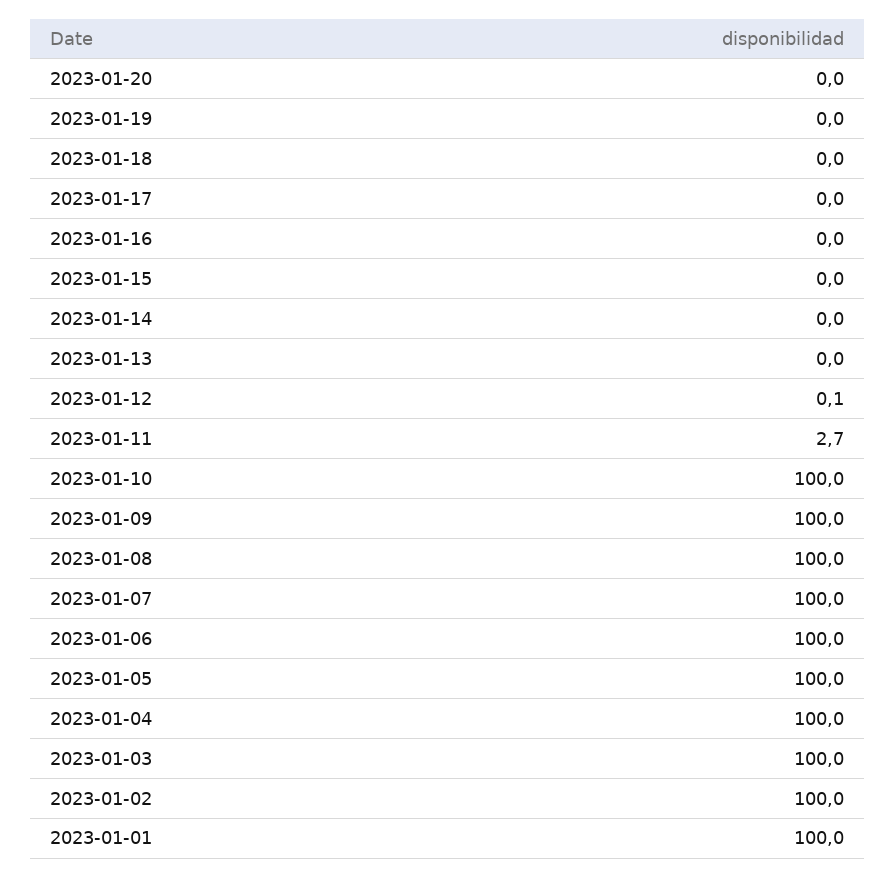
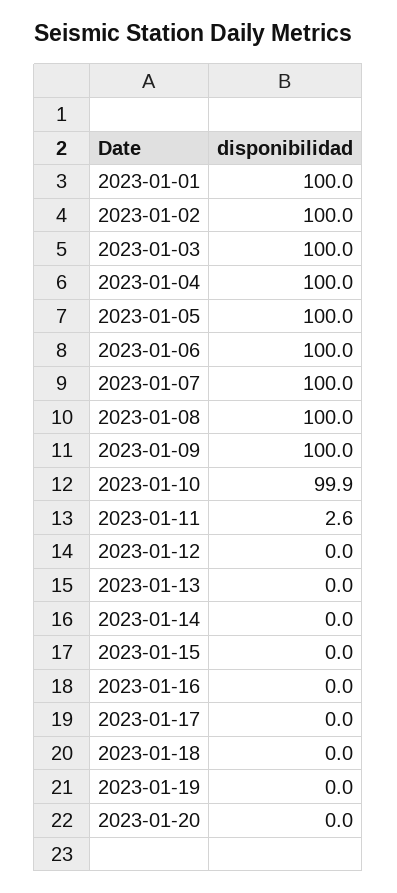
  {
    "2023-01-20": 0,
    "2023-01-19": 0,
    "2023-01-18": 0,
    "2023-01-17": 0,
    "2023-01-16": 0,
    "2023-01-15": 0,
    "2023-01-14": 0,
    "2023-01-13": 0,
-   "2023-01-12": 0.1,
+   "2023-01-12": 0,
-   "2023-01-11": 2.7,
+   "2023-01-11": 2.6,
-   "2023-01-10": 100,
+   "2023-01-10": 99.9,
    "2023-01-09": 100,
    "2023-01-08": 100,
    "2023-01-07": 100,
    "2023-01-06": 100,
    "2023-01-05": 100,
    "2023-01-04": 100,
    "2023-01-03": 100,
    "2023-01-02": 100,
    "2023-01-01": 100
  }

